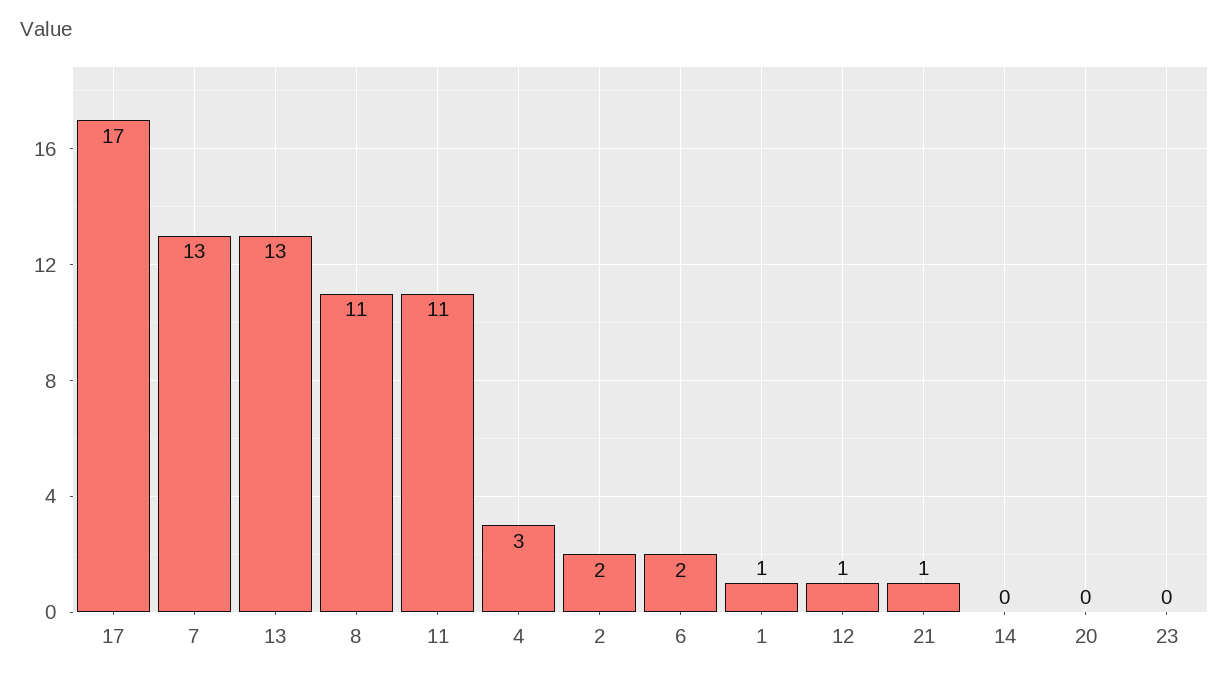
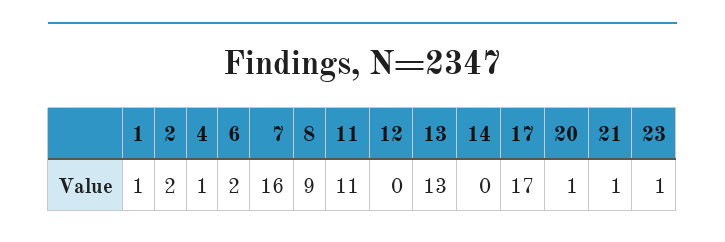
  {
    "17": 17,
-   "7": 13,
+   "7": 16,
    "13": 13,
-   "8": 11,
+   "8": 9,
    "11": 11,
-   "4": 3,
+   "4": 1,
    "2": 2,
    "6": 2,
    "1": 1,
-   "12": 1,
+   "12": 0,
    "21": 1,
    "14": 0,
-   "20": 0,
+   "20": 1,
-   "23": 0
+   "23": 1
  }

